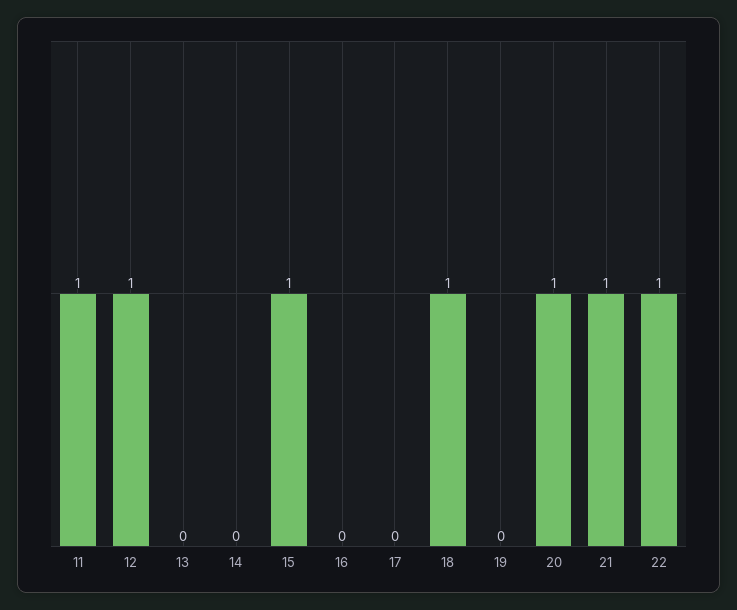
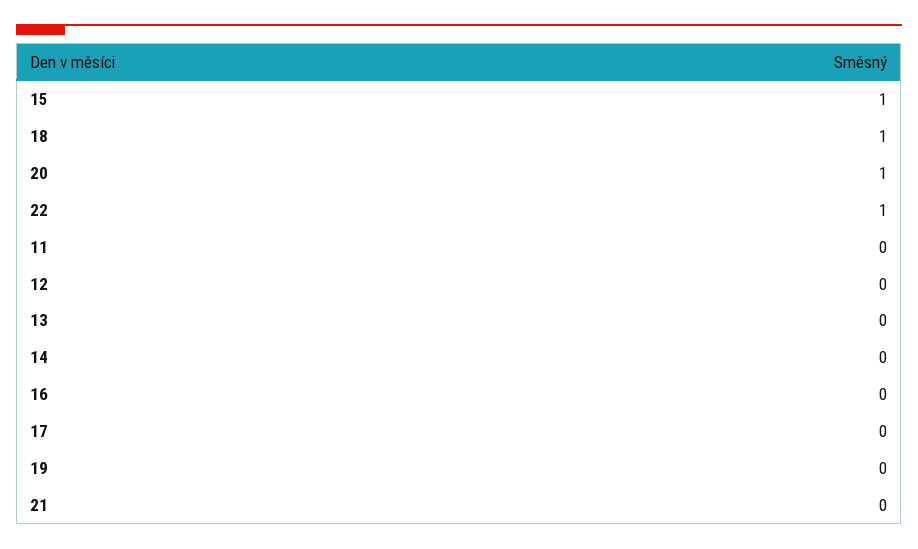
  {
-   "11": 1,
+   "11": 0,
-   "12": 1,
+   "12": 0,
    "13": 0,
    "14": 0,
    "15": 1,
    "16": 0,
    "17": 0,
    "18": 1,
    "19": 0,
    "20": 1,
-   "21": 1,
+   "21": 0,
    "22": 1
  }

